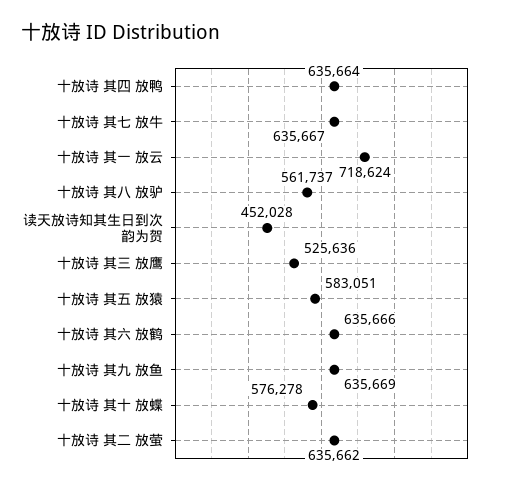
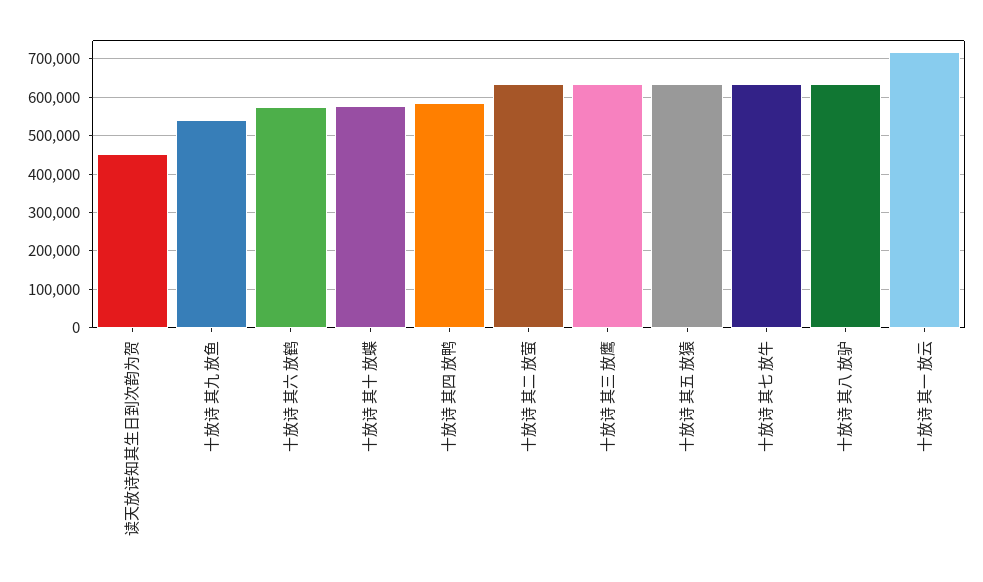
  {
-   "十放诗 其四 放鸭": 635664,
+   "十放诗 其四 放鸭": 580000,
    "十放诗 其七 放牛": 635667,
    "十放诗 其一 放云": 718624,
-   "十放诗 其八 放驴": 561737,
+   "十放诗 其八 放驴": 640000,
    "读天放诗知其生日到次韵为贺": 452028,
-   "十放诗 其三 放鹰": 525636,
+   "十放诗 其三 放鹰": 640000,
-   "十放诗 其五 放猿": 583051,
+   "十放诗 其五 放猿": 640000,
-   "十放诗 其六 放鹤": 635666,
+   "十放诗 其六 放鹤": 580000,
-   "十放诗 其九 放鱼": 635669,
+   "十放诗 其九 放鱼": 540000,
    "十放诗 其十 放蝶": 576278,
    "十放诗 其二 放萤": 635662
  }

